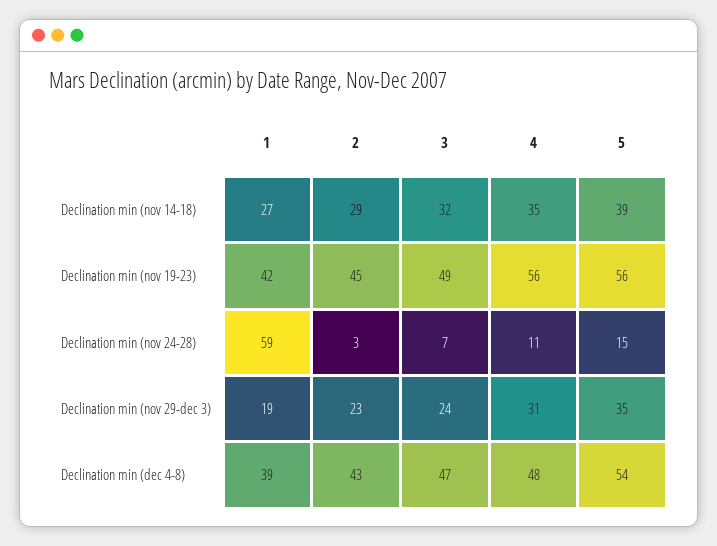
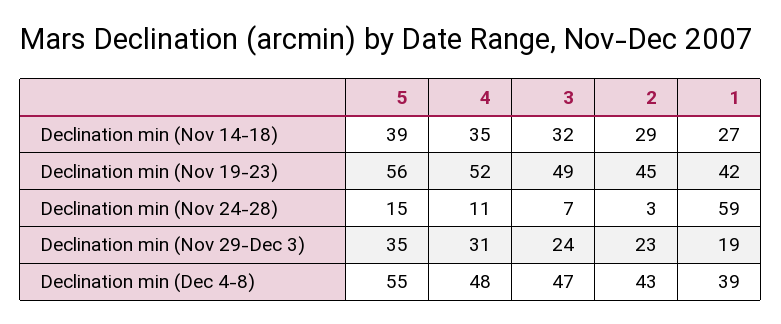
  {
    "1": {
      "Declination min (nov 14-18)": 27,
      "Declination min (nov 19-23)": 42,
      "Declination min (nov 24-28)": 59,
      "Declination min (nov 29-dec 3)": 19,
      "Declination min (dec 4-8)": 39
    },
    "2": {
      "Declination min (nov 14-18)": 29,
      "Declination min (nov 19-23)": 45,
      "Declination min (nov 24-28)": 3,
      "Declination min (nov 29-dec 3)": 23,
      "Declination min (dec 4-8)": 43
    },
    "3": {
      "Declination min (nov 14-18)": 32,
      "Declination min (nov 19-23)": 49,
      "Declination min (nov 24-28)": 7,
      "Declination min (nov 29-dec 3)": 24,
      "Declination min (dec 4-8)": 47
    },
    "4": {
      "Declination min (nov 14-18)": 35,
-     "Declination min (nov 19-23)": 56,
+     "Declination min (nov 19-23)": 52,
      "Declination min (nov 24-28)": 11,
      "Declination min (nov 29-dec 3)": 31,
      "Declination min (dec 4-8)": 48
    },
    "5": {
      "Declination min (nov 14-18)": 39,
      "Declination min (nov 19-23)": 56,
      "Declination min (nov 24-28)": 15,
      "Declination min (nov 29-dec 3)": 35,
-     "Declination min (dec 4-8)": 54
+     "Declination min (dec 4-8)": 55
    }
  }

